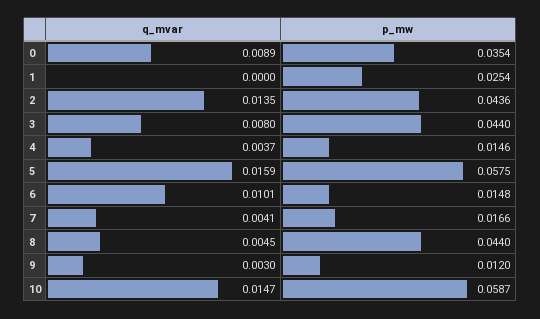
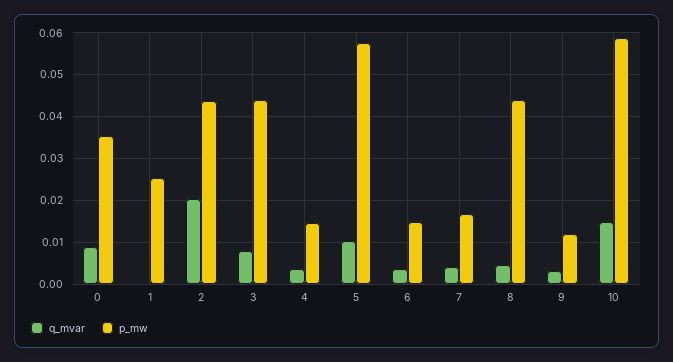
  {
    "q_mvar": {
      "0": 0.0089,
      "1": 0,
-     "2": 0.0135,
+     "2": 0.02,
      "3": 0.008,
      "4": 0.0037,
-     "5": 0.0159,
+     "5": 0.01,
-     "6": 0.0101,
+     "6": 0.004,
      "7": 0.0041,
      "8": 0.0045,
      "9": 0.003,
      "10": 0.0147
    },
    "p_mw": {
      "0": 0.0354,
      "1": 0.0254,
      "2": 0.0436,
      "3": 0.044,
      "4": 0.0146,
      "5": 0.0575,
      "6": 0.0148,
      "7": 0.0166,
      "8": 0.044,
      "9": 0.012,
      "10": 0.0587
    }
  }

